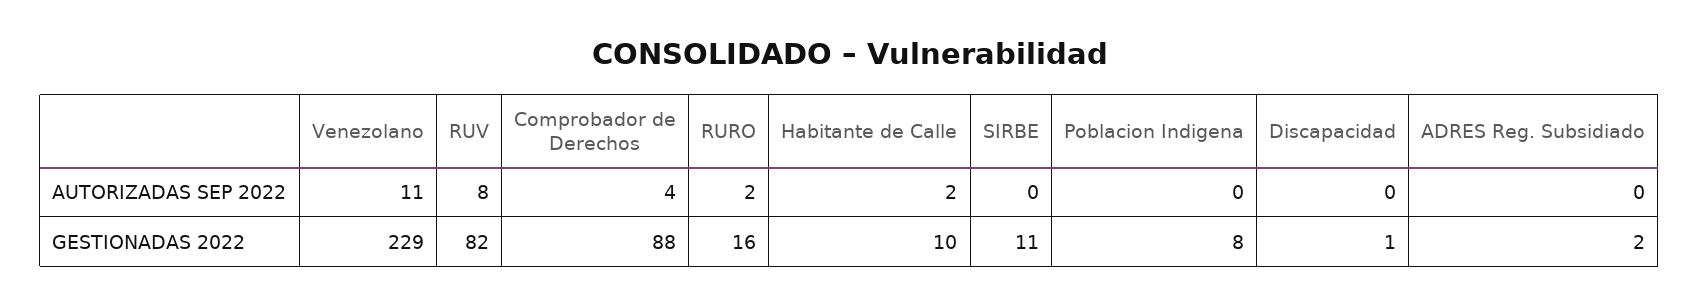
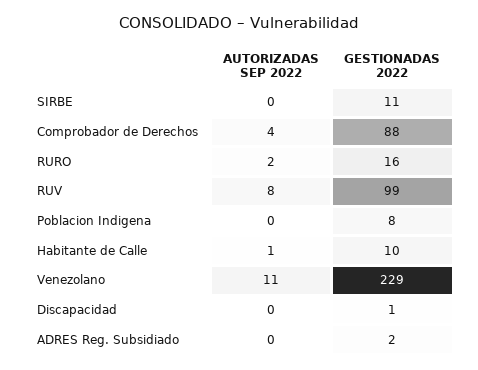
  {
    "Venezolano": {
      "AUTORIZADAS SEP 2022": 11,
      "GESTIONADAS 2022": 229
    },
    "RUV": {
      "AUTORIZADAS SEP 2022": 8,
-     "GESTIONADAS 2022": 82
+     "GESTIONADAS 2022": 99
    },
    "Comprobador de Derechos": {
      "AUTORIZADAS SEP 2022": 4,
      "GESTIONADAS 2022": 88
    },
    "RURO": {
      "AUTORIZADAS SEP 2022": 2,
      "GESTIONADAS 2022": 16
    },
    "Habitante de Calle": {
-     "AUTORIZADAS SEP 2022": 2,
+     "AUTORIZADAS SEP 2022": 1,
      "GESTIONADAS 2022": 10
    },
    "SIRBE": {
      "AUTORIZADAS SEP 2022": 0,
      "GESTIONADAS 2022": 11
    },
    "Poblacion Indigena": {
      "AUTORIZADAS SEP 2022": 0,
      "GESTIONADAS 2022": 8
    },
    "Discapacidad": {
      "AUTORIZADAS SEP 2022": 0,
      "GESTIONADAS 2022": 1
    },
    "ADRES Reg. Subsidiado": {
      "AUTORIZADAS SEP 2022": 0,
      "GESTIONADAS 2022": 2
    }
  }

